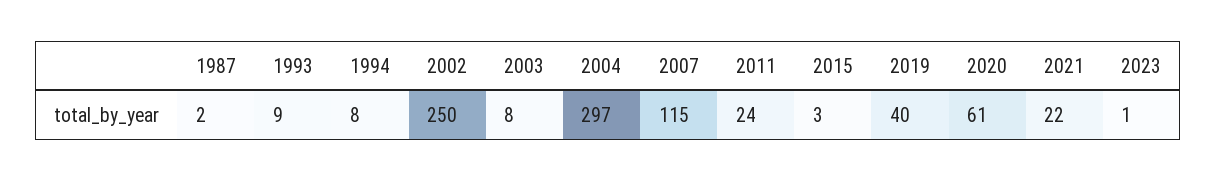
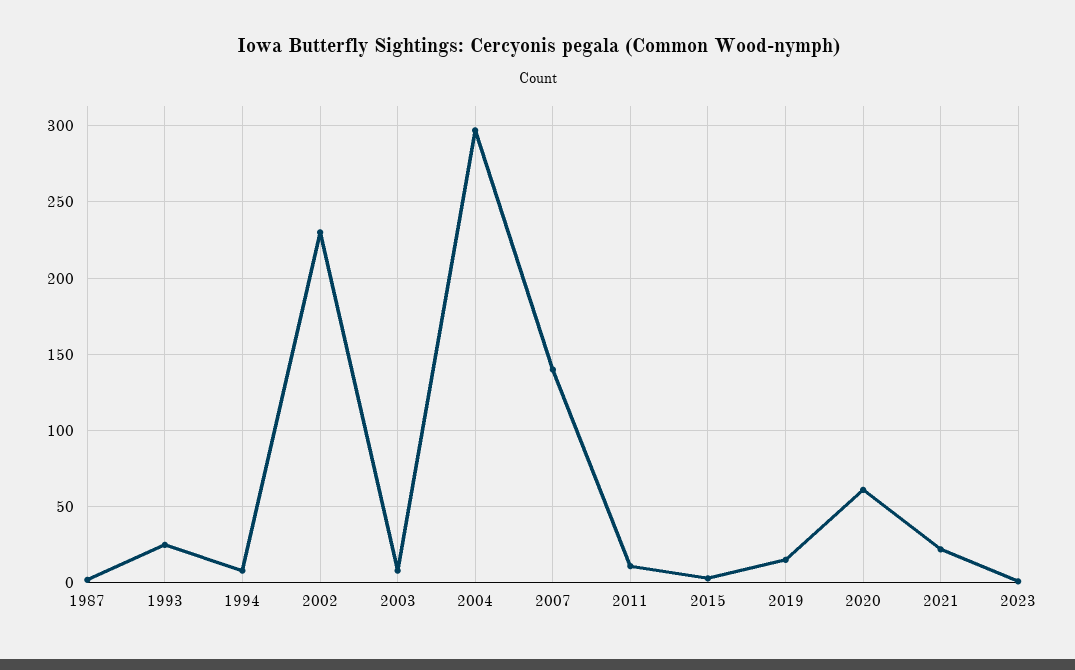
  {
    "1987": 2,
-   "1993": 9,
+   "1993": 25,
    "1994": 8,
-   "2002": 250,
+   "2002": 230,
    "2003": 8,
    "2004": 297,
-   "2007": 115,
+   "2007": 140,
-   "2011": 24,
+   "2011": 10,
    "2015": 3,
-   "2019": 40,
+   "2019": 15,
    "2020": 61,
    "2021": 22,
    "2023": 1
  }

